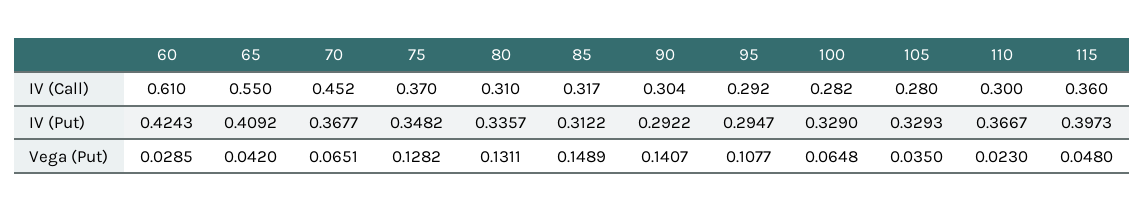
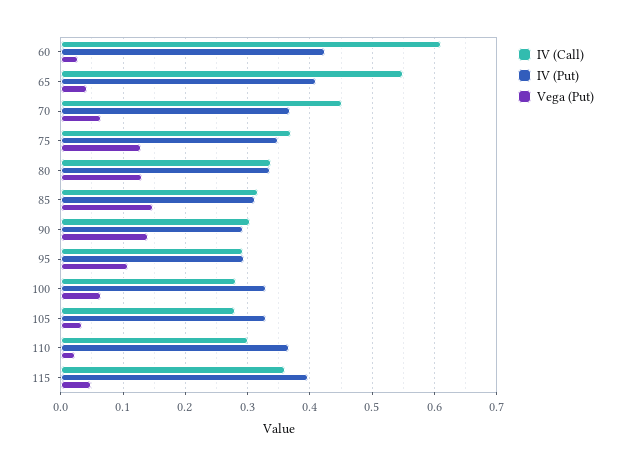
  {
    "IV (Call)": {
      "60": 0.61,
      "65": 0.55,
      "70": 0.452,
      "75": 0.37,
-     "80": 0.31,
+     "80": 0.34,
      "85": 0.317,
      "90": 0.304,
      "95": 0.292,
      "100": 0.282,
      "105": 0.28,
      "110": 0.3,
      "115": 0.36
    },
    "IV (Put)": {
      "60": 0.4243,
      "65": 0.4092,
      "70": 0.3677,
      "75": 0.3482,
      "80": 0.3357,
      "85": 0.3122,
      "90": 0.2922,
      "95": 0.2947,
      "100": 0.329,
      "105": 0.3293,
      "110": 0.3667,
      "115": 0.3973
    },
    "Vega (Put)": {
      "60": 0.0285,
      "65": 0.042,
      "70": 0.0651,
      "75": 0.1282,
      "80": 0.1311,
      "85": 0.1489,
      "90": 0.1407,
      "95": 0.1077,
      "100": 0.0648,
      "105": 0.035,
      "110": 0.023,
      "115": 0.048
    }
  }

